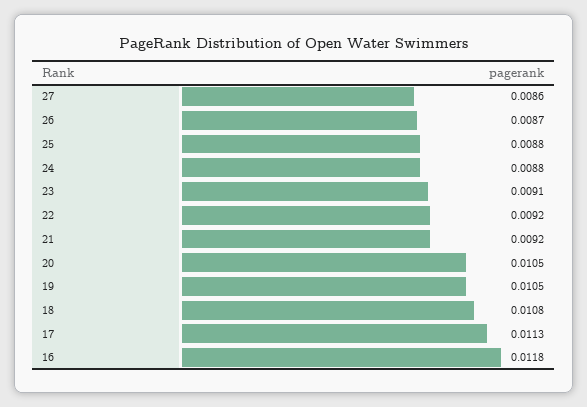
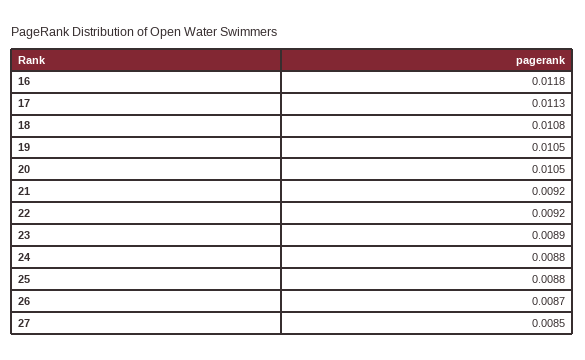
  {
-   "27": 0.0086,
+   "27": 0.0085,
    "26": 0.0087,
    "25": 0.0088,
    "24": 0.0088,
-   "23": 0.0091,
+   "23": 0.0089,
    "22": 0.0092,
    "21": 0.0092,
    "20": 0.0105,
    "19": 0.0105,
    "18": 0.0108,
    "17": 0.0113,
    "16": 0.0118
  }

